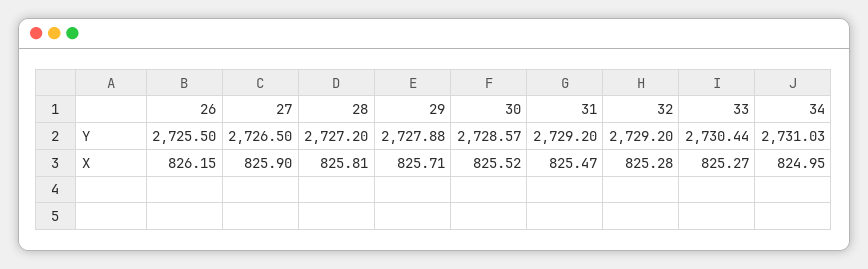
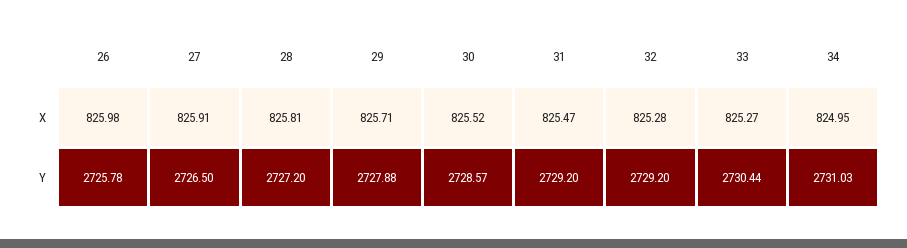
  {
    "26": {
-     "Y": 2725.5,
+     "Y": 2725.78,
-     "X": 826.15
+     "X": 825.98
    },
    "27": {
      "Y": 2726.5,
-     "X": 825.9
+     "X": 825.91
    },
    "28": {
      "Y": 2727.2,
      "X": 825.81
    },
    "29": {
      "Y": 2727.88,
      "X": 825.71
    },
    "30": {
      "Y": 2728.57,
      "X": 825.52
    },
    "31": {
      "Y": 2729.2,
      "X": 825.47
    },
    "32": {
      "Y": 2729.2,
      "X": 825.28
    },
    "33": {
      "Y": 2730.44,
      "X": 825.27
    },
    "34": {
      "Y": 2731.03,
      "X": 824.95
    }
  }

